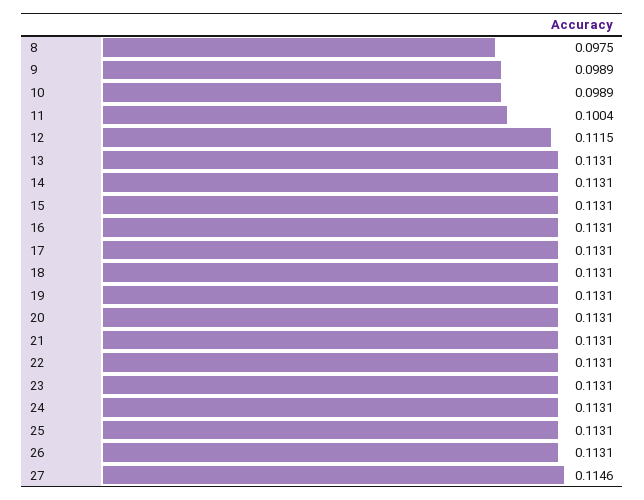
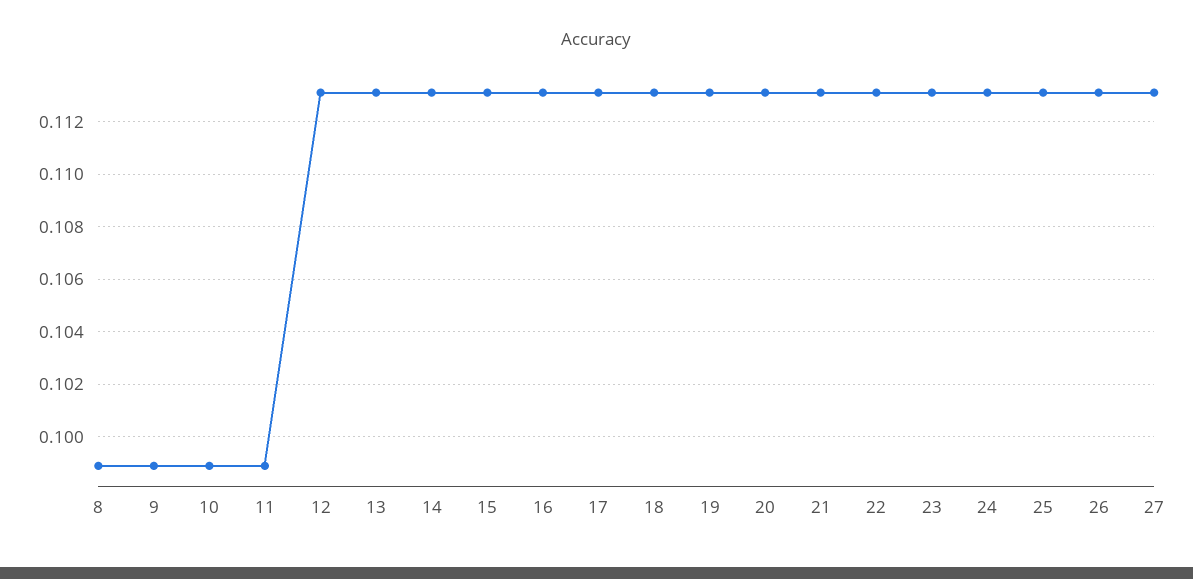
  {
-   "8": 0.0975,
+   "8": 0.099,
    "9": 0.0989,
    "10": 0.0989,
-   "11": 0.1004,
+   "11": 0.099,
-   "12": 0.1115,
+   "12": 0.113,
    "13": 0.1131,
    "14": 0.1131,
    "15": 0.1131,
    "16": 0.1131,
    "17": 0.1131,
    "18": 0.1131,
    "19": 0.1131,
    "20": 0.1131,
    "21": 0.1131,
    "22": 0.1131,
    "23": 0.1131,
    "24": 0.1131,
    "25": 0.1131,
    "26": 0.1131,
-   "27": 0.1146
+   "27": 0.113
  }

